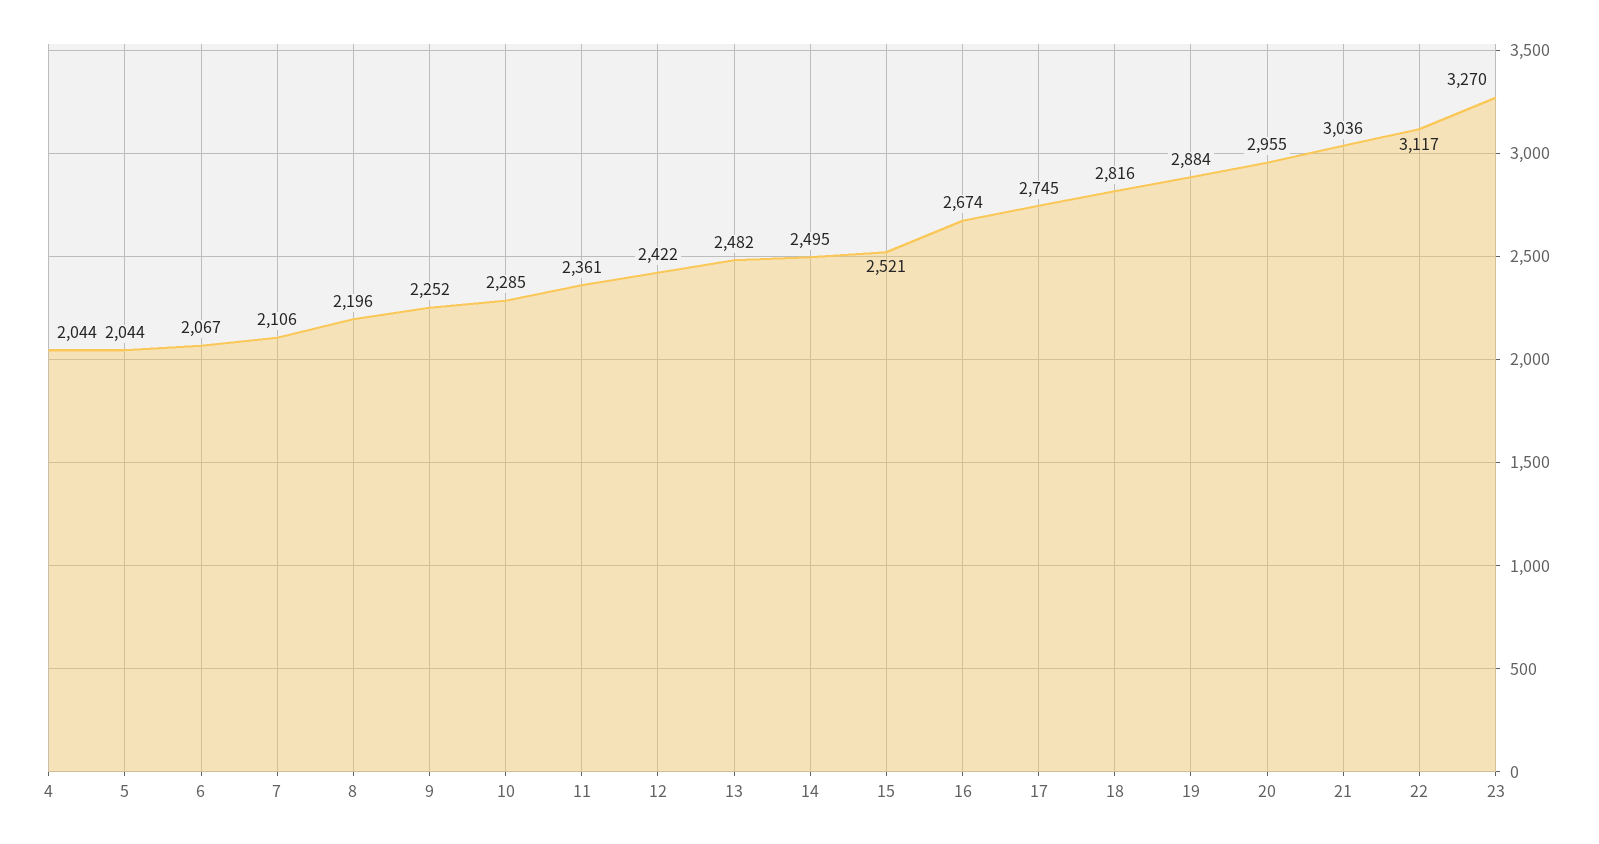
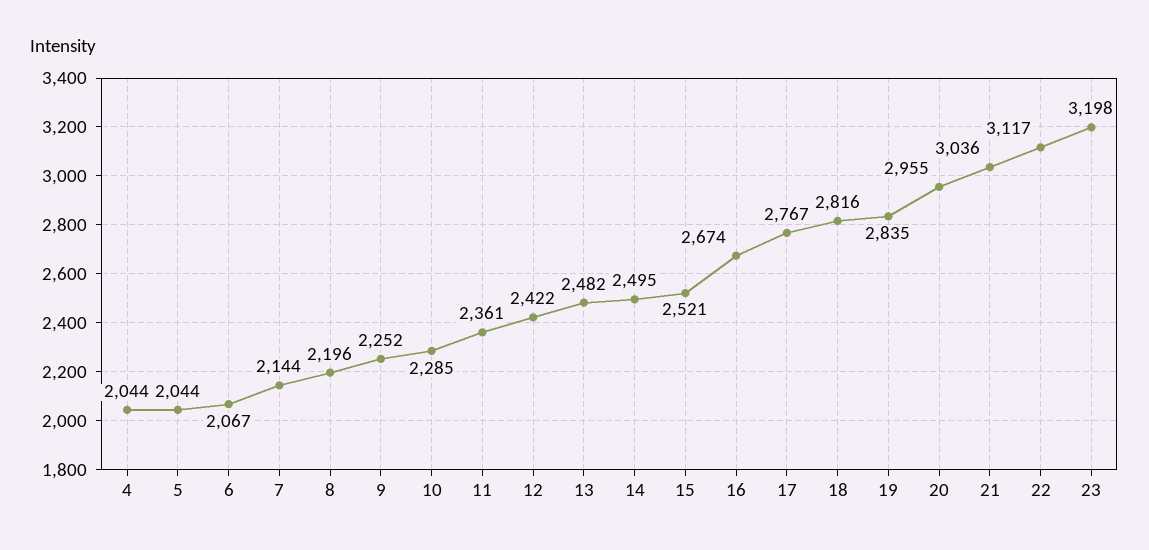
  {
    "4": 2044,
    "5": 2044,
    "6": 2067,
-   "7": 2106,
+   "7": 2144,
    "8": 2196,
    "9": 2252,
    "10": 2285,
    "11": 2361,
    "12": 2422,
    "13": 2482,
    "14": 2495,
    "15": 2521,
    "16": 2674,
-   "17": 2745,
+   "17": 2767,
    "18": 2816,
-   "19": 2884,
+   "19": 2835,
    "20": 2955,
    "21": 3036,
    "22": 3117,
-   "23": 3270
+   "23": 3198
  }

